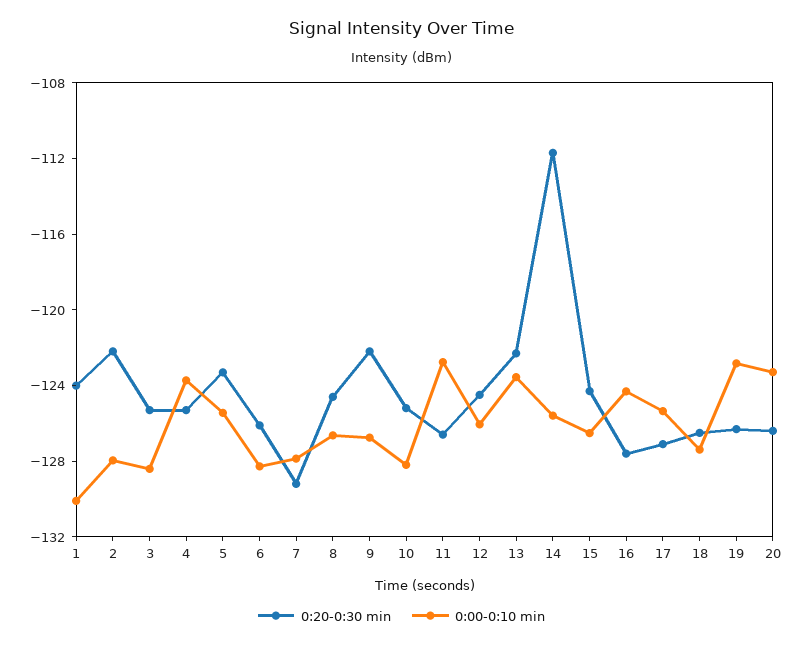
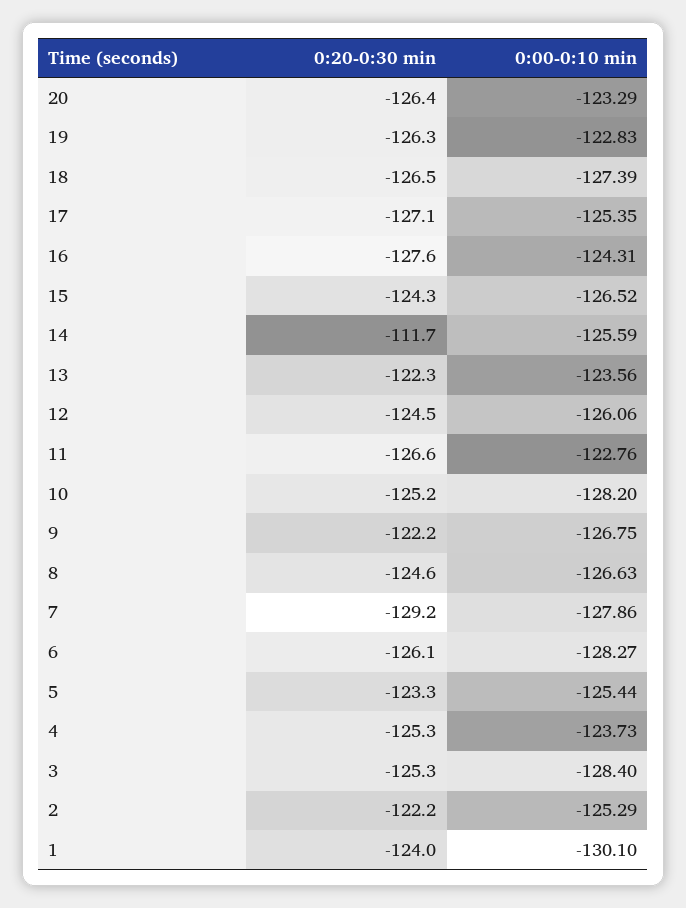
  {
    "0:20-0:30 min": {
      "1": -124,
      "2": -122.2,
      "3": -125.3,
      "4": -125.3,
      "5": -123.3,
      "6": -126.1,
      "7": -129.2,
      "8": -124.6,
      "9": -122.2,
      "10": -125.2,
      "11": -126.6,
      "12": -124.5,
      "13": -122.3,
      "14": -111.7,
      "15": -124.3,
      "16": -127.6,
      "17": -127.1,
      "18": -126.5,
      "19": -126.3,
      "20": -126.4
    },
    "0:00-0:10 min": {
      "1": -130.1,
-     "2": -128,
+     "2": -125.29,
      "3": -128.4,
      "4": -123.73,
      "5": -125.44,
      "6": -128.27,
      "7": -127.86,
      "8": -126.63,
      "9": -126.75,
      "10": -128.2,
      "11": -122.76,
      "12": -126.06,
      "13": -123.56,
      "14": -125.59,
      "15": -126.52,
      "16": -124.31,
      "17": -125.35,
      "18": -127.39,
      "19": -122.83,
      "20": -123.29
    }
  }

